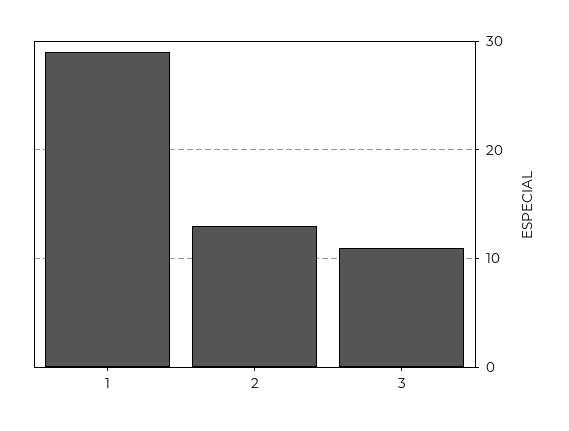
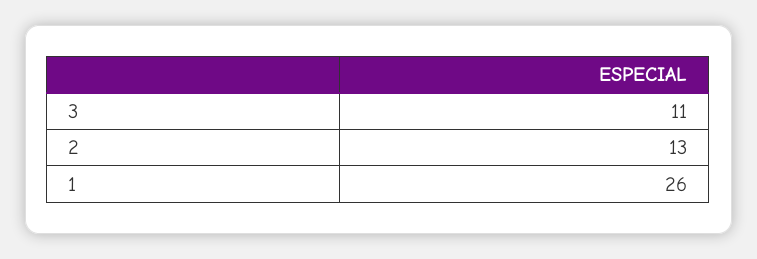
  {
-   "1": 29,
+   "1": 26,
    "2": 13,
    "3": 11
  }

